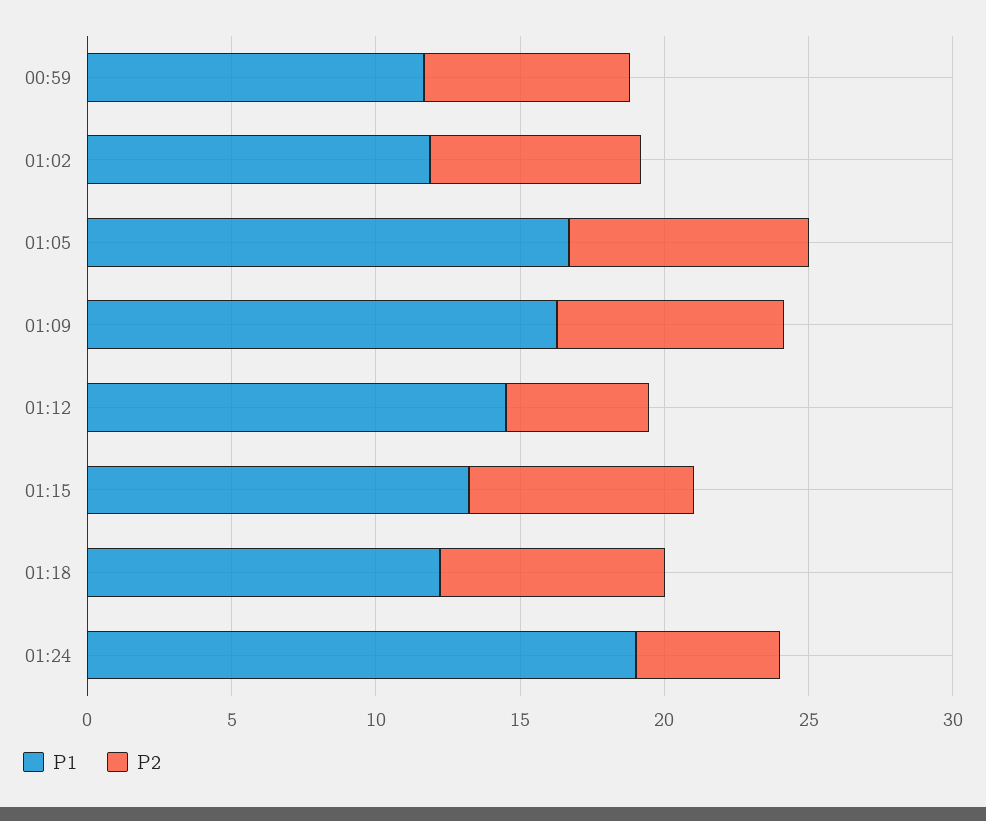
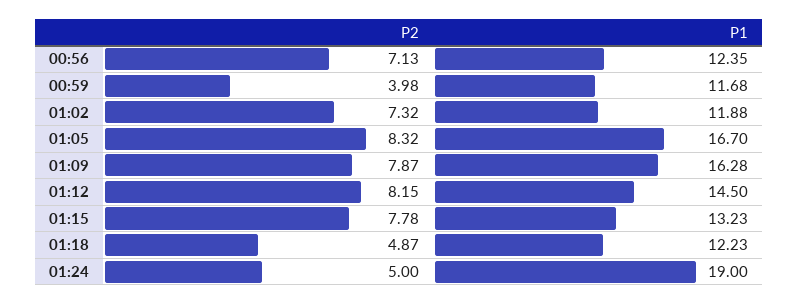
  {
    "P1": {
      "00:59": 11.68,
      "01:02": 11.88,
      "01:05": 16.7,
      "01:09": 16.28,
      "01:12": 14.5,
      "01:15": 13.23,
      "01:18": 12.23,
-     "01:24": 19
+     "01:24": 19,
+     "00:56": 12.35
    },
    "P2": {
-     "00:59": 7,
+     "00:59": 3.98,
      "01:02": 7.32,
      "01:05": 8.32,
      "01:09": 7.87,
-     "01:12": 5,
+     "01:12": 8.15,
      "01:15": 7.78,
-     "01:18": 8,
+     "01:18": 4.87,
-     "01:24": 5
+     "01:24": 5,
+     "00:56": 7.13
    }
  }

